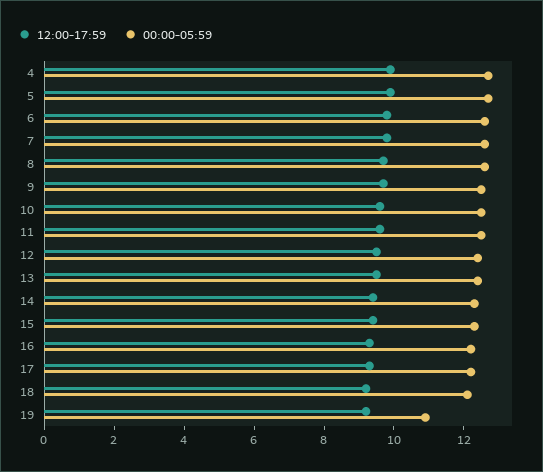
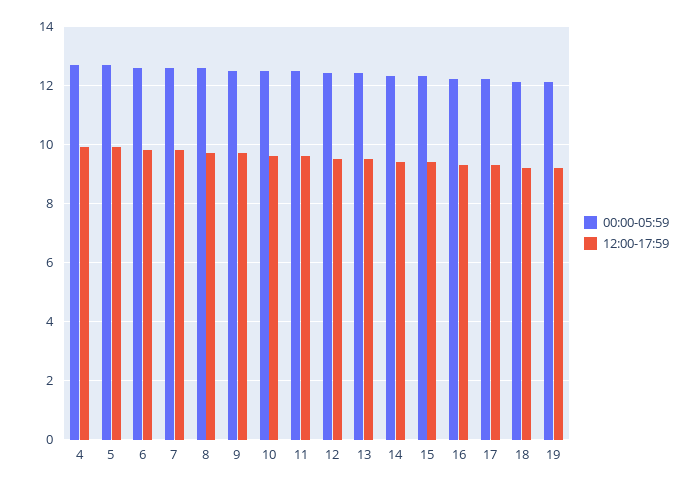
  {
    "12:00-17:59": {
      "4": 10,
      "5": 10,
      "6": 10,
      "7": 10,
      "8": 9.5,
      "9": 9.5,
      "10": 9.5,
      "11": 9.5,
      "12": 9.5,
      "13": 9.5,
      "14": 9.5,
      "15": 9.5,
      "16": 9.5,
      "17": 9.5,
      "18": 9,
      "19": 9
    },
    "00:00-05:59": {
      "4": 12.5,
      "5": 12.5,
      "6": 12.5,
      "7": 12.5,
      "8": 12.5,
      "9": 12.5,
      "10": 12.5,
      "11": 12.5,
      "12": 12.5,
      "13": 12.5,
      "14": 12.5,
      "15": 12.5,
      "16": 12,
      "17": 12,
      "18": 12,
-     "19": 11
+     "19": 12
    }
  }

